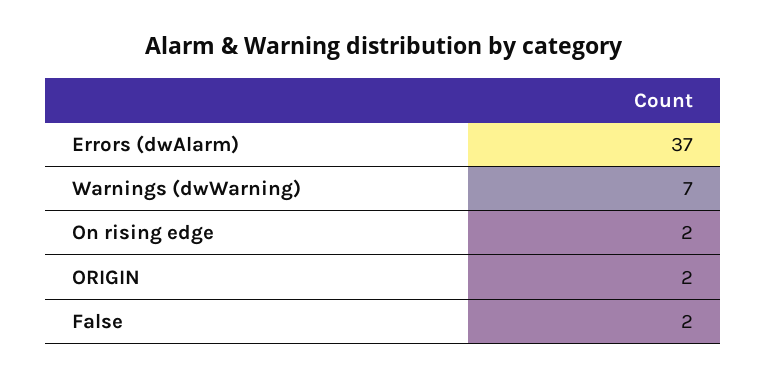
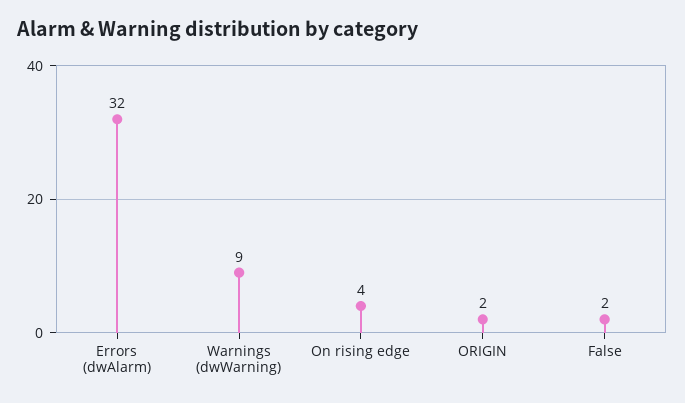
  {
-   "Errors (dwAlarm)": 37,
+   "Errors (dwAlarm)": 32,
-   "Warnings (dwWarning)": 7,
+   "Warnings (dwWarning)": 9,
-   "On rising edge": 2,
+   "On rising edge": 4,
    "ORIGIN": 2,
    "False": 2
  }

